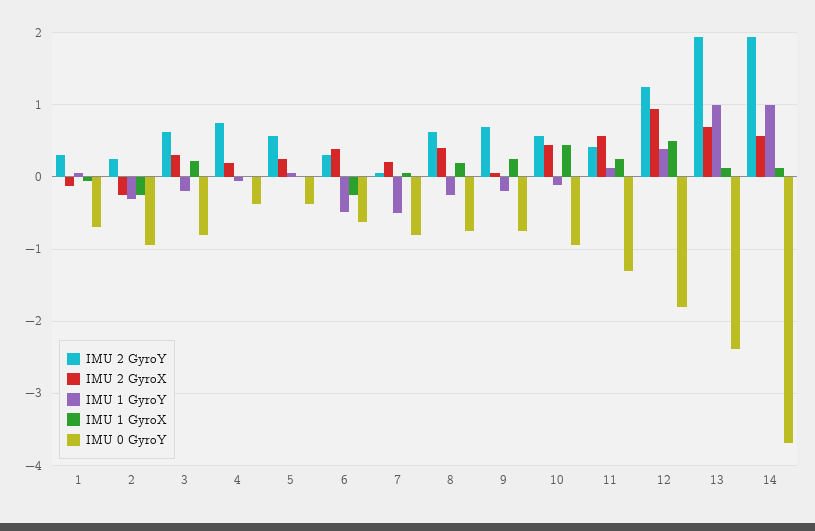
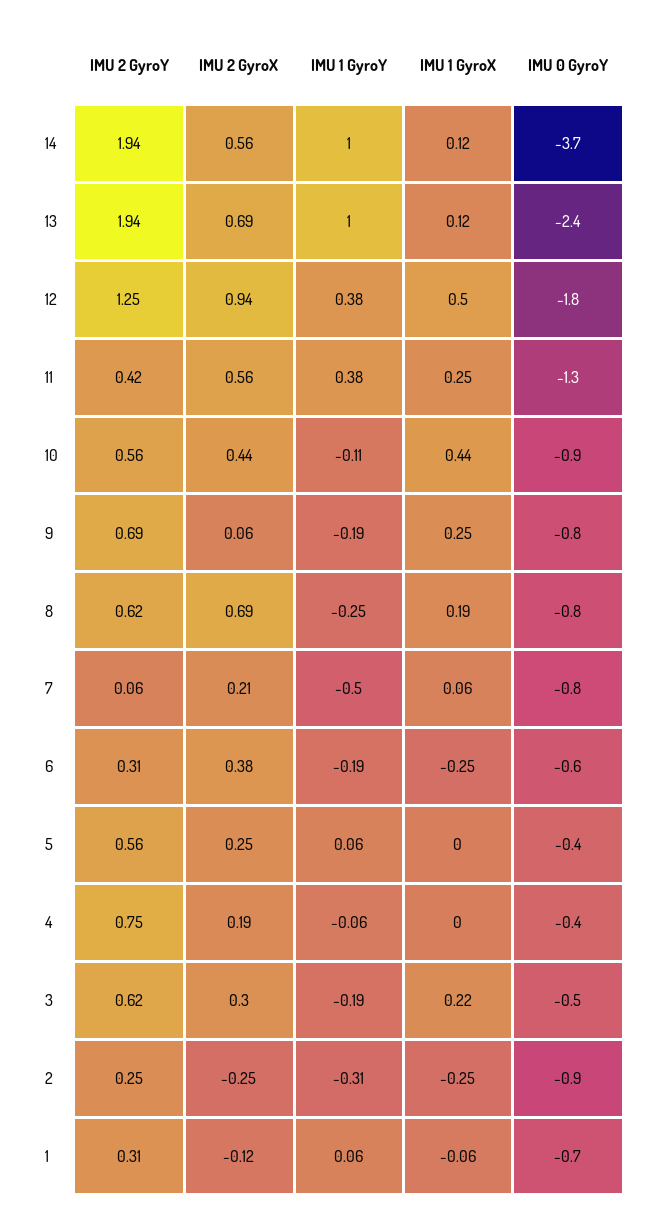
  {
    "IMU 2 GyroY": {
      "1": 0.31,
      "2": 0.25,
      "3": 0.62,
      "4": 0.75,
      "5": 0.56,
      "6": 0.31,
      "7": 0.06,
      "8": 0.62,
      "9": 0.69,
      "10": 0.56,
      "11": 0.42,
      "12": 1.25,
      "13": 1.94,
      "14": 1.94
    },
    "IMU 2 GyroX": {
      "1": -0.12,
      "2": -0.25,
      "3": 0.3,
      "4": 0.19,
      "5": 0.25,
      "6": 0.38,
      "7": 0.21,
-     "8": 0.4,
+     "8": 0.69,
      "9": 0.06,
      "10": 0.44,
      "11": 0.56,
      "12": 0.94,
      "13": 0.69,
      "14": 0.56
    },
    "IMU 1 GyroY": {
      "1": 0.06,
      "2": -0.31,
      "3": -0.19,
      "4": -0.06,
      "5": 0.06,
-     "6": -0.5,
+     "6": -0.19,
      "7": -0.5,
      "8": -0.25,
      "9": -0.19,
      "10": -0.11,
-     "11": 0.1,
+     "11": 0.38,
      "12": 0.38,
      "13": 1,
      "14": 1
    },
    "IMU 1 GyroX": {
      "1": -0.06,
      "2": -0.25,
      "3": 0.22,
      "4": 0,
      "5": 0,
      "6": -0.25,
      "7": 0.06,
      "8": 0.19,
      "9": 0.25,
      "10": 0.44,
      "11": 0.25,
      "12": 0.5,
      "13": 0.12,
      "14": 0.12
    },
    "IMU 0 GyroY": {
      "1": -0.7,
      "2": -0.9,
-     "3": -0.8,
+     "3": -0.5,
      "4": -0.4,
      "5": -0.4,
      "6": -0.6,
      "7": -0.8,
      "8": -0.8,
      "9": -0.8,
      "10": -0.9,
      "11": -1.3,
      "12": -1.8,
      "13": -2.4,
      "14": -3.7
    }
  }

